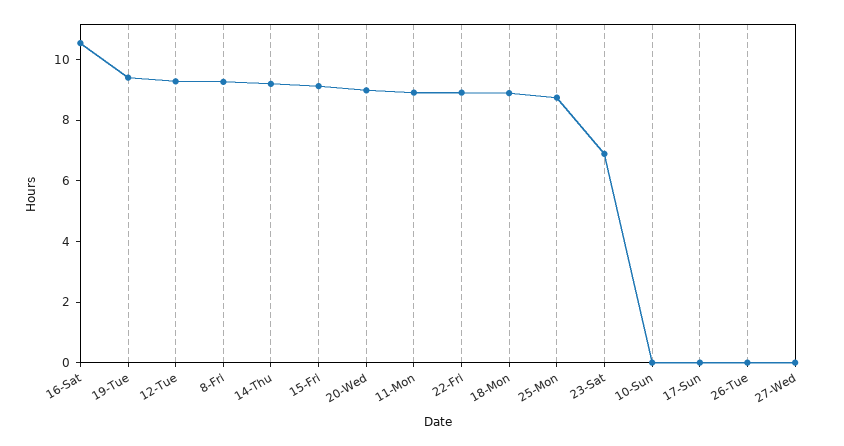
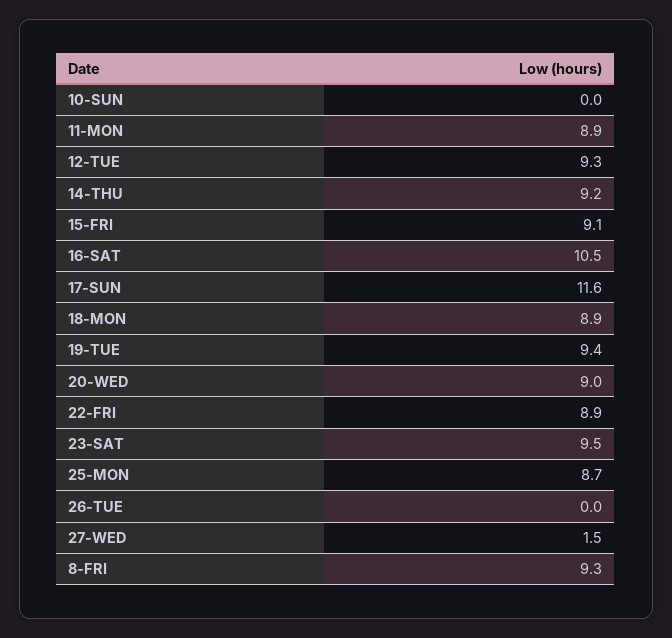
  {
    "16-Sat": 10.5,
    "19-Tue": 9.4,
    "12-Tue": 9.3,
    "8-Fri": 9.3,
    "14-Thu": 9.2,
    "15-Fri": 9.1,
    "20-Wed": 9,
    "11-Mon": 8.9,
    "22-Fri": 8.9,
    "18-Mon": 8.9,
    "25-Mon": 8.7,
-   "23-Sat": 7,
+   "23-Sat": 9.5,
    "10-Sun": 0,
-   "17-Sun": 0,
+   "17-Sun": 11.6,
    "26-Tue": 0,
-   "27-Wed": 0
+   "27-Wed": 1.5
  }

